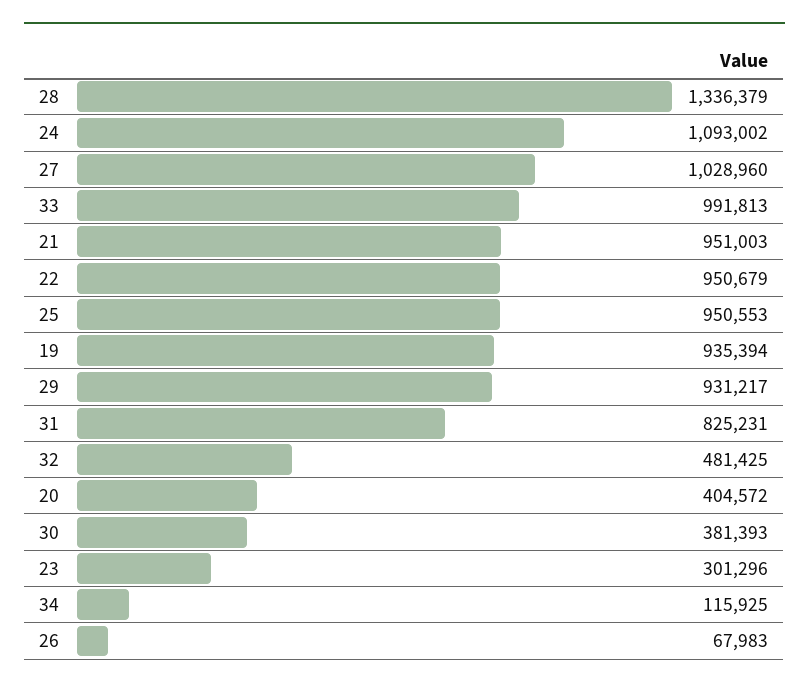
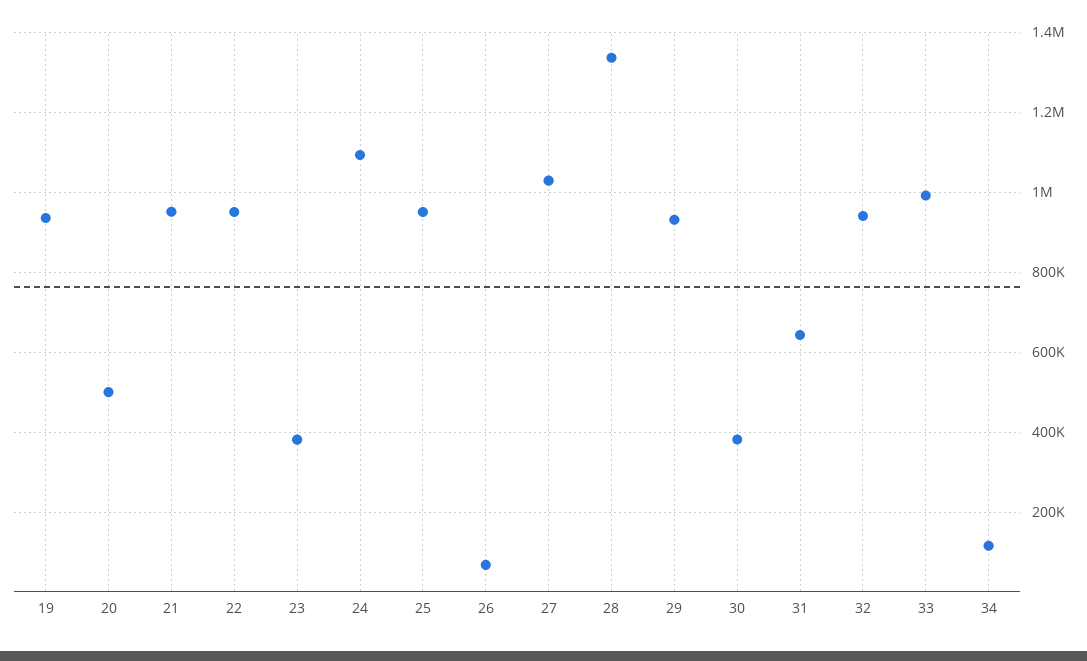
  {
    "28": 1336379,
    "24": 1093002,
    "27": 1028960,
    "33": 991813,
    "21": 951003,
    "22": 950679,
    "25": 950553,
    "19": 935394,
    "29": 931217,
-   "31": 825231,
+   "31": 640000,
-   "32": 481425,
+   "32": 940000,
-   "20": 404572,
+   "20": 500000,
    "30": 381393,
-   "23": 301296,
+   "23": 380000,
    "34": 115925,
    "26": 67983
  }

